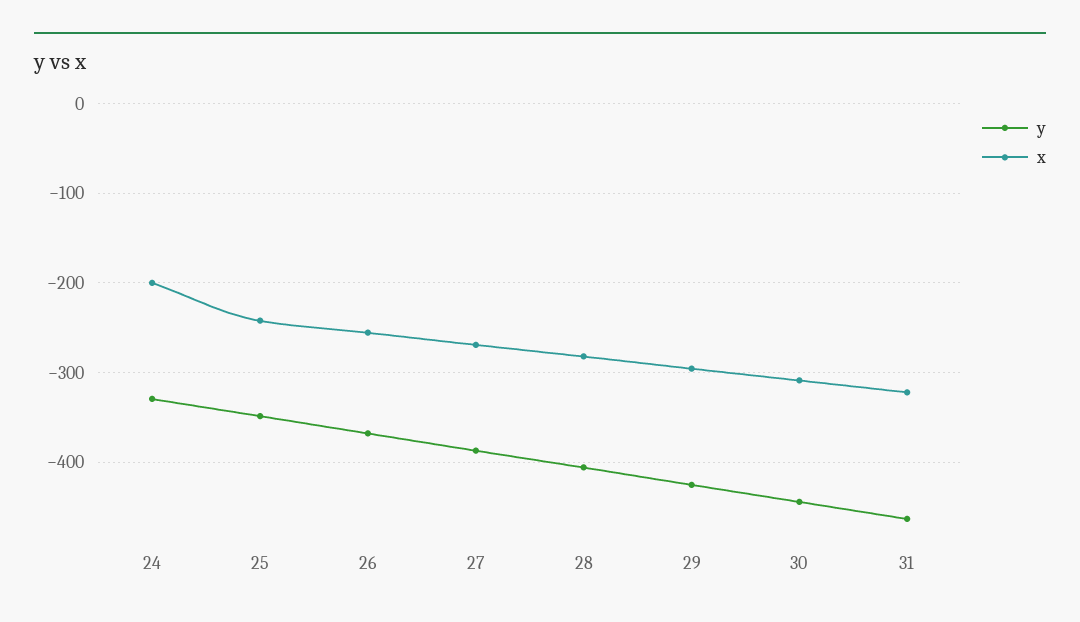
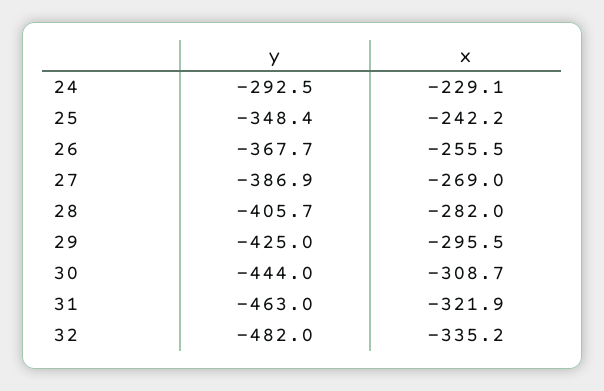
  {
    "y": {
-     "24": -330,
+     "24": -292.5,
      "25": -348.4,
      "26": -367.7,
      "27": -386.9,
      "28": -405.7,
      "29": -425,
      "30": -444,
-     "31": -463
+     "31": -463,
+     "32": -482
    },
    "x": {
-     "24": -200,
+     "24": -229.1,
      "25": -242.2,
      "26": -255.5,
      "27": -269,
      "28": -282,
      "29": -295.5,
      "30": -308.7,
-     "31": -321.9
+     "31": -321.9,
+     "32": -335.2
    }
  }

